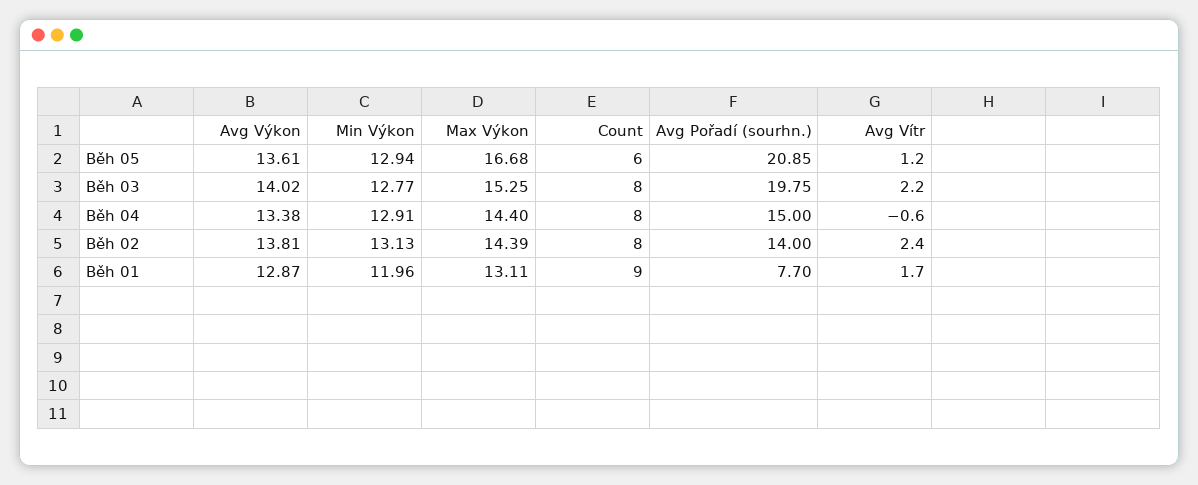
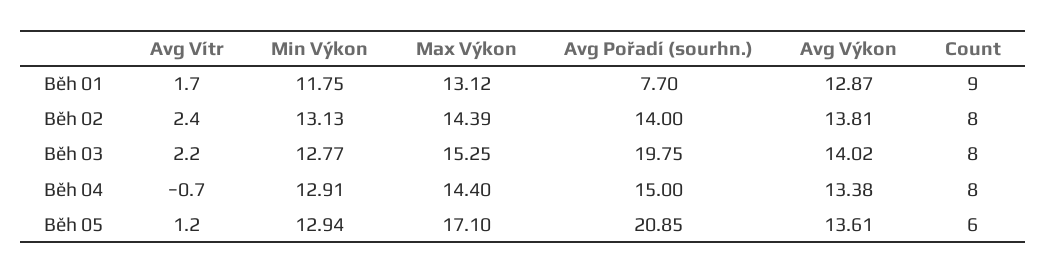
  {
    "Avg Výkon": {
      "Běh 05": 13.61,
      "Běh 03": 14.02,
      "Běh 04": 13.38,
      "Běh 02": 13.81,
      "Běh 01": 12.87
    },
    "Min Výkon": {
      "Běh 05": 12.94,
      "Běh 03": 12.77,
      "Běh 04": 12.91,
      "Běh 02": 13.13,
-     "Běh 01": 11.96
+     "Běh 01": 11.75
    },
    "Max Výkon": {
-     "Běh 05": 16.68,
+     "Běh 05": 17.1,
      "Běh 03": 15.25,
      "Běh 04": 14.4,
      "Běh 02": 14.39,
-     "Běh 01": 13.11
+     "Běh 01": 13.12
    },
    "Count": {
      "Běh 05": 6,
      "Běh 03": 8,
      "Běh 04": 8,
      "Běh 02": 8,
      "Běh 01": 9
    },
    "Avg Pořadí (sourhn.)": {
      "Běh 05": 20.85,
      "Běh 03": 19.75,
      "Běh 04": 15,
      "Běh 02": 14,
      "Běh 01": 7.7
    },
    "Avg Vítr": {
      "Běh 05": 1.2,
      "Běh 03": 2.2,
-     "Běh 04": -0.6,
+     "Běh 04": -0.7,
      "Běh 02": 2.4,
      "Běh 01": 1.7
    }
  }

